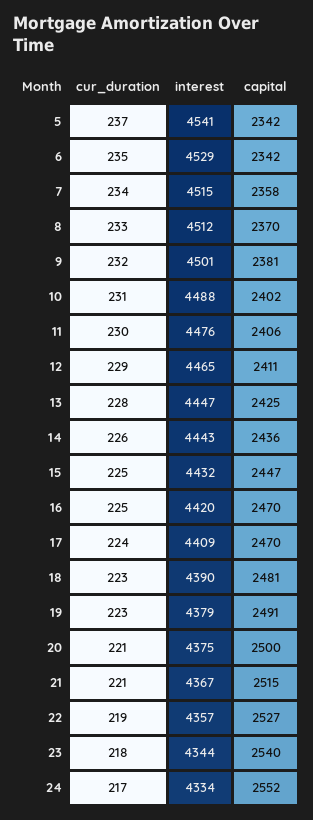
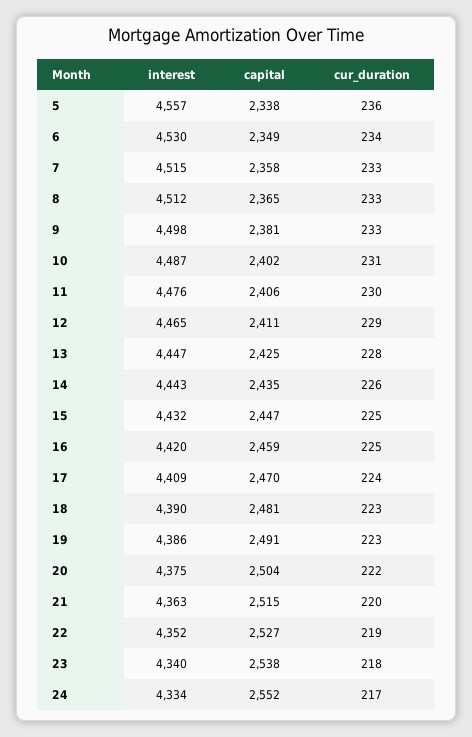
  {
    "cur_duration": {
-     "5": 237,
+     "5": 236,
-     "6": 235,
+     "6": 234,
-     "7": 234,
+     "7": 233,
      "8": 233,
-     "9": 232,
+     "9": 233,
      "10": 231,
      "11": 230,
      "12": 229,
      "13": 228,
      "14": 226,
      "15": 225,
      "16": 225,
      "17": 224,
      "18": 223,
      "19": 223,
-     "20": 221,
+     "20": 222,
-     "21": 221,
+     "21": 220,
      "22": 219,
      "23": 218,
      "24": 217
    },
    "interest": {
-     "5": 4541,
+     "5": 4557,
-     "6": 4529,
+     "6": 4530,
      "7": 4515,
      "8": 4512,
-     "9": 4501,
+     "9": 4498,
-     "10": 4488,
+     "10": 4487,
      "11": 4476,
      "12": 4465,
      "13": 4447,
      "14": 4443,
      "15": 4432,
      "16": 4420,
      "17": 4409,
      "18": 4390,
-     "19": 4379,
+     "19": 4386,
      "20": 4375,
-     "21": 4367,
+     "21": 4363,
-     "22": 4357,
+     "22": 4352,
-     "23": 4344,
+     "23": 4340,
      "24": 4334
    },
    "capital": {
-     "5": 2342,
+     "5": 2338,
-     "6": 2342,
+     "6": 2349,
      "7": 2358,
-     "8": 2370,
+     "8": 2365,
      "9": 2381,
      "10": 2402,
      "11": 2406,
      "12": 2411,
      "13": 2425,
-     "14": 2436,
+     "14": 2435,
      "15": 2447,
-     "16": 2470,
+     "16": 2459,
      "17": 2470,
      "18": 2481,
      "19": 2491,
-     "20": 2500,
+     "20": 2504,
      "21": 2515,
      "22": 2527,
-     "23": 2540,
+     "23": 2538,
      "24": 2552
    }
  }

